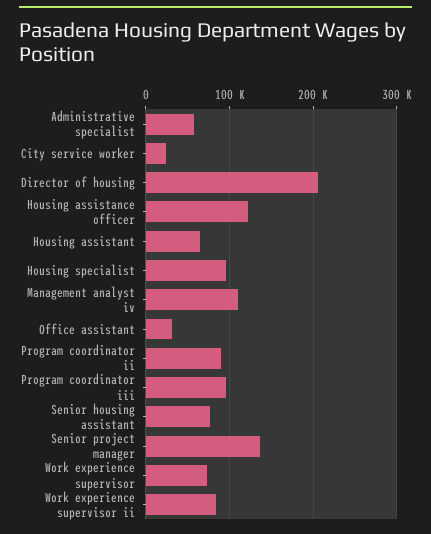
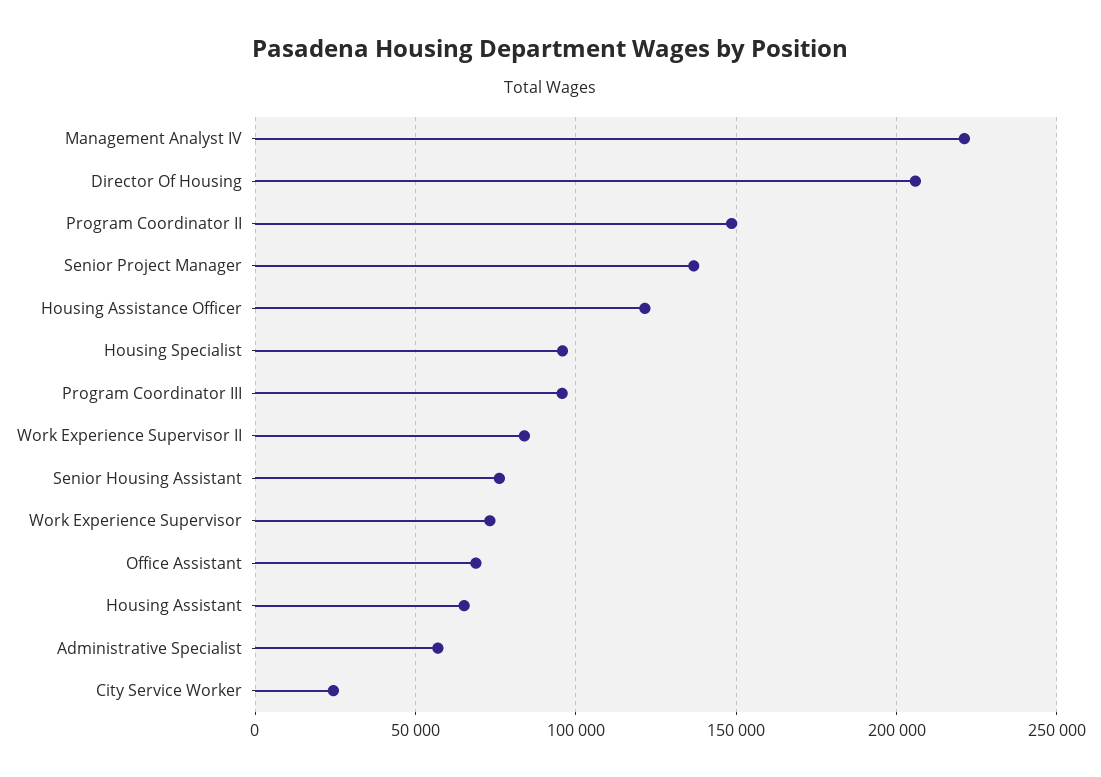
  {
    "Administrative specialist": 55000,
    "City service worker": 25000,
    "Director of housing": 205000,
    "Housing assistance officer": 120000,
    "Housing assistant": 65000,
    "Housing specialist": 95000,
-   "Management analyst iv": 110000,
+   "Management analyst iv": 220000,
-   "Office assistant": 30000,
+   "Office assistant": 70000,
-   "Program coordinator ii": 90000,
+   "Program coordinator ii": 150000,
    "Program coordinator iii": 95000,
    "Senior housing assistant": 75000,
    "Senior project manager": 135000,
    "Work experience supervisor": 75000,
    "Work experience supervisor ii": 85000
  }

